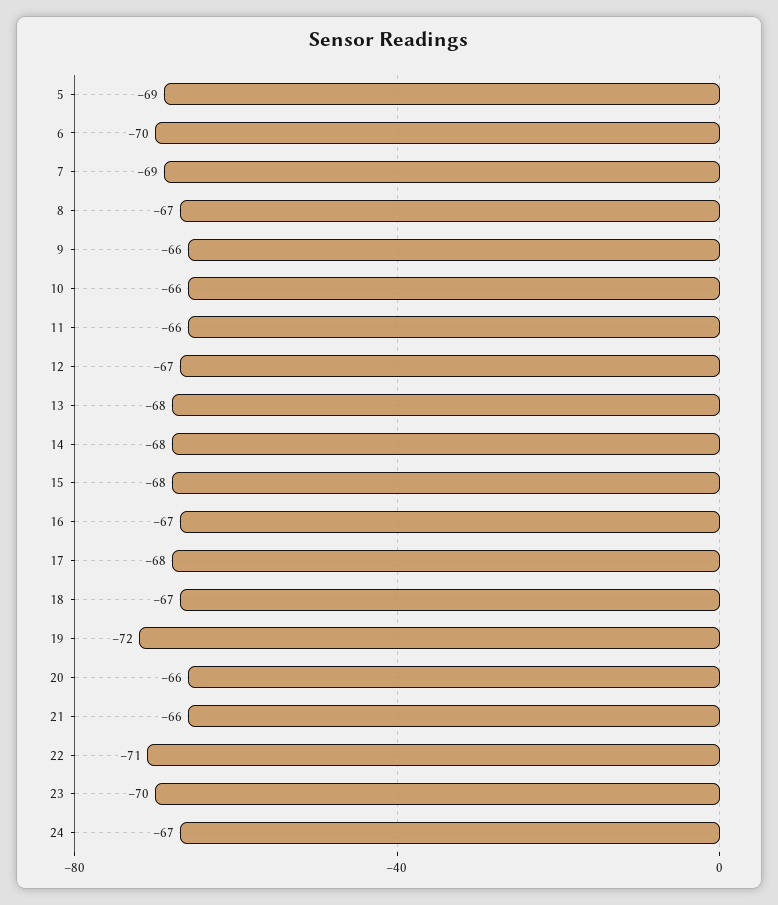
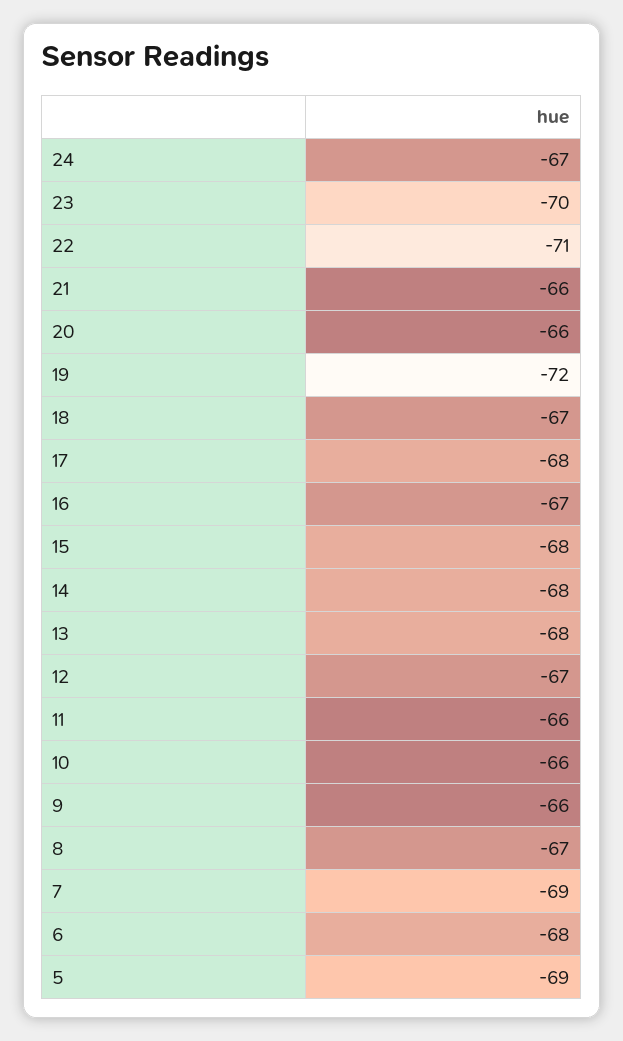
  {
    "5": -69,
-   "6": -70,
+   "6": -68,
    "7": -69,
    "8": -67,
    "9": -66,
    "10": -66,
    "11": -66,
    "12": -67,
    "13": -68,
    "14": -68,
    "15": -68,
    "16": -67,
    "17": -68,
    "18": -67,
    "19": -72,
    "20": -66,
    "21": -66,
    "22": -71,
    "23": -70,
    "24": -67
  }

